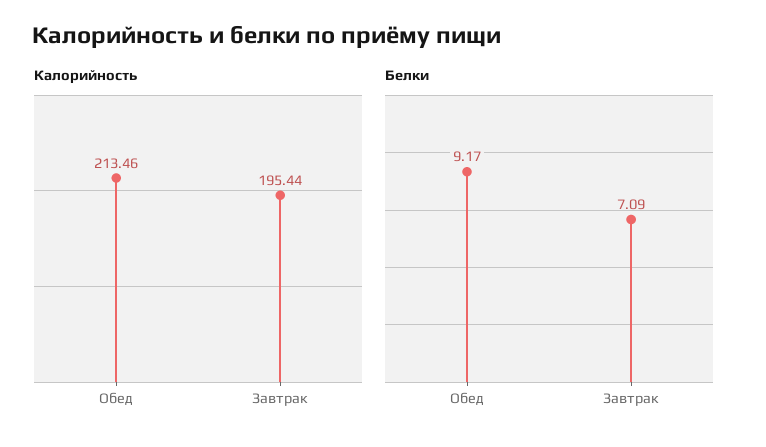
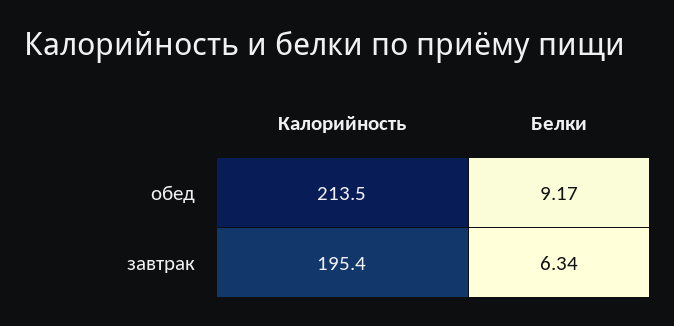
  {
    "Калорийность": {
      "Обед": 213.46,
      "Завтрак": 195.44
    },
    "Белки": {
      "Обед": 9.17,
-     "Завтрак": 7.09
+     "Завтрак": 6.34
    }
  }

